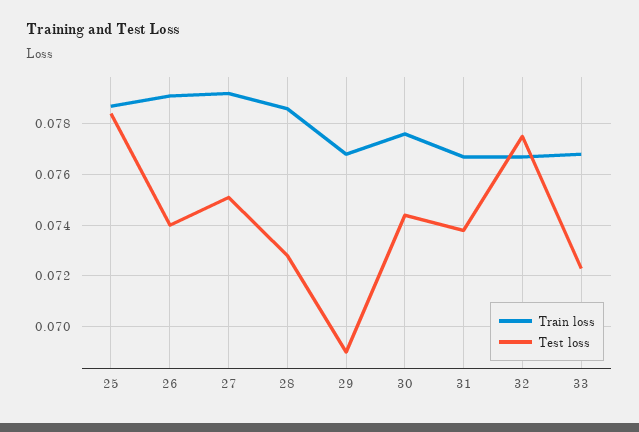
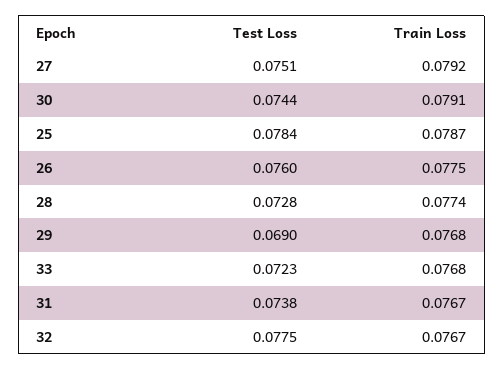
  {
    "Train loss": {
      "25": 0.0787,
-     "26": 0.079,
+     "26": 0.0775,
      "27": 0.0792,
-     "28": 0.0785,
+     "28": 0.0774,
      "29": 0.0768,
-     "30": 0.0775,
+     "30": 0.0791,
      "31": 0.0767,
      "32": 0.0767,
      "33": 0.0768
    },
    "Test loss": {
      "25": 0.0784,
-     "26": 0.074,
+     "26": 0.076,
      "27": 0.0751,
      "28": 0.0728,
      "29": 0.069,
      "30": 0.0744,
      "31": 0.0738,
      "32": 0.0775,
      "33": 0.0723
    }
  }

